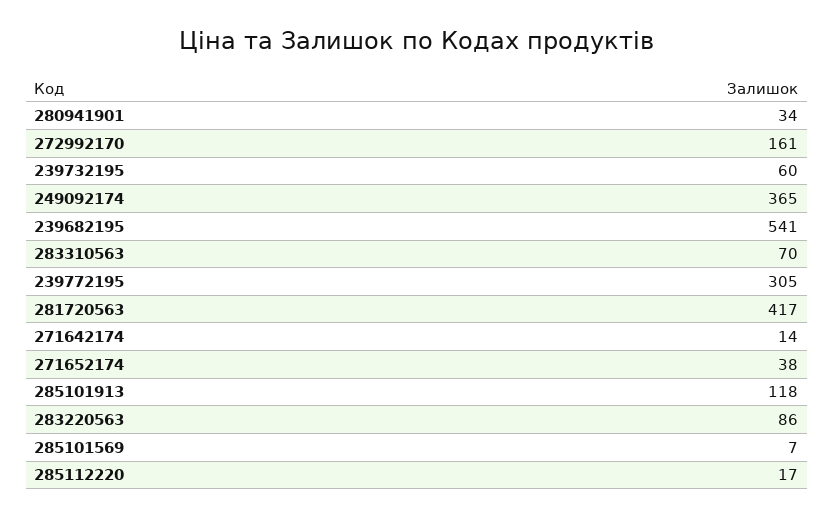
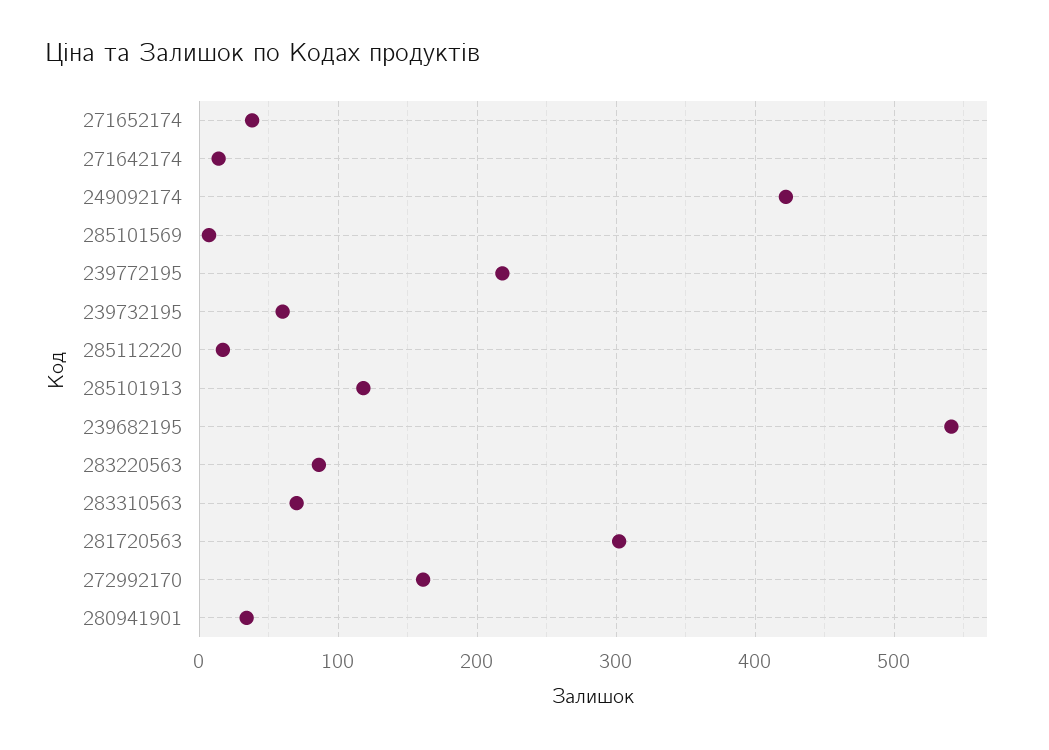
  {
    "280941901": 34,
    "272992170": 161,
    "239732195": 60,
-   "249092174": 365,
+   "249092174": 420,
    "239682195": 541,
    "283310563": 70,
-   "239772195": 305,
+   "239772195": 220,
-   "281720563": 417,
+   "281720563": 300,
    "271642174": 14,
    "271652174": 38,
    "285101913": 118,
    "283220563": 86,
    "285101569": 7,
    "285112220": 17
  }

